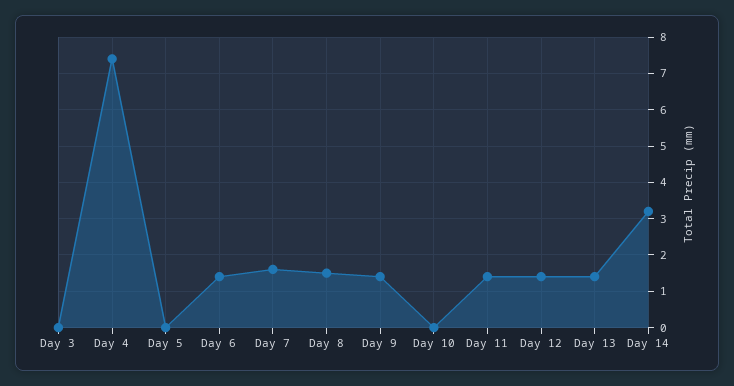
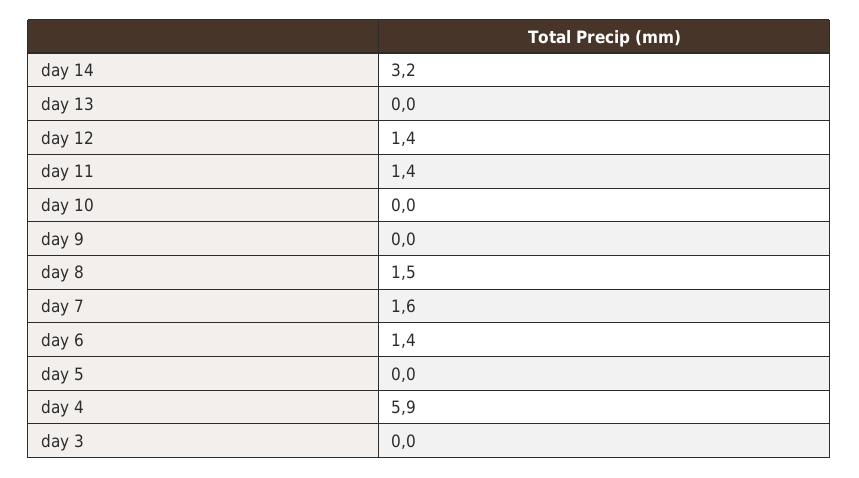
  {
    "Day 3": 0,
-   "Day 4": 7.5,
+   "Day 4": 5.9,
    "Day 5": 0,
    "Day 6": 1.4,
    "Day 7": 1.6,
    "Day 8": 1.5,
-   "Day 9": 1.5,
+   "Day 9": 0,
    "Day 10": 0,
    "Day 11": 1.4,
    "Day 12": 1.4,
-   "Day 13": 1.5,
+   "Day 13": 0,
    "Day 14": 3.2
  }

